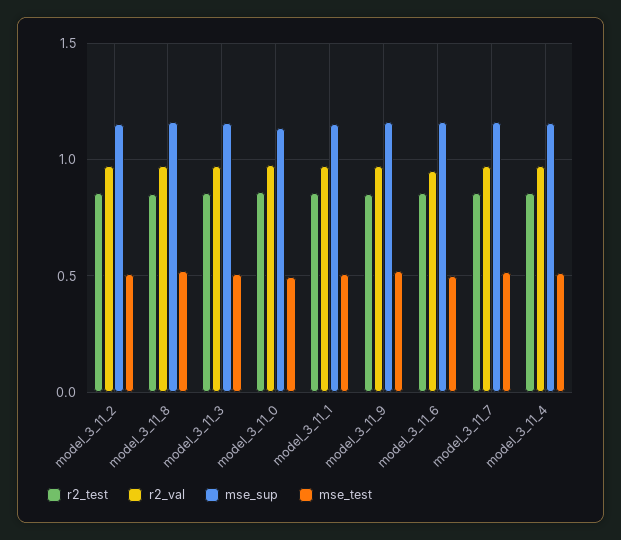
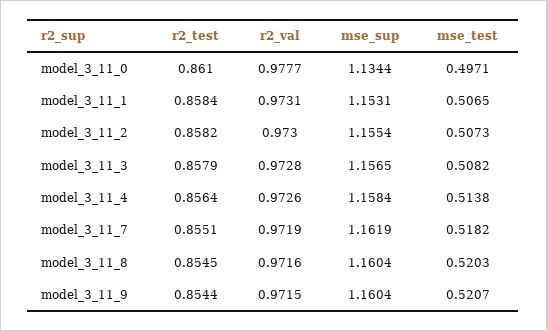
  {
    "r2_test": {
      "model_3_11_2": 0.8582,
      "model_3_11_8": 0.8545,
      "model_3_11_3": 0.8579,
      "model_3_11_0": 0.861,
      "model_3_11_1": 0.8584,
      "model_3_11_9": 0.8544,
-     "model_3_11_6": 0.85,
      "model_3_11_7": 0.8551,
      "model_3_11_4": 0.8564
    },
    "r2_val": {
      "model_3_11_2": 0.973,
      "model_3_11_8": 0.9716,
      "model_3_11_3": 0.9728,
      "model_3_11_0": 0.9777,
      "model_3_11_1": 0.9731,
      "model_3_11_9": 0.9715,
-     "model_3_11_6": 0.95,
      "model_3_11_7": 0.9719,
      "model_3_11_4": 0.9726
    },
    "mse_sup": {
      "model_3_11_2": 1.1554,
      "model_3_11_8": 1.1604,
      "model_3_11_3": 1.1565,
      "model_3_11_0": 1.1344,
      "model_3_11_1": 1.1531,
      "model_3_11_9": 1.1604,
-     "model_3_11_6": 1.15,
      "model_3_11_7": 1.1619,
      "model_3_11_4": 1.1584
    },
    "mse_test": {
      "model_3_11_2": 0.5073,
      "model_3_11_8": 0.5203,
      "model_3_11_3": 0.5082,
      "model_3_11_0": 0.4971,
      "model_3_11_1": 0.5065,
      "model_3_11_9": 0.5207,
-     "model_3_11_6": 0.5,
      "model_3_11_7": 0.5182,
      "model_3_11_4": 0.5138
    }
  }

